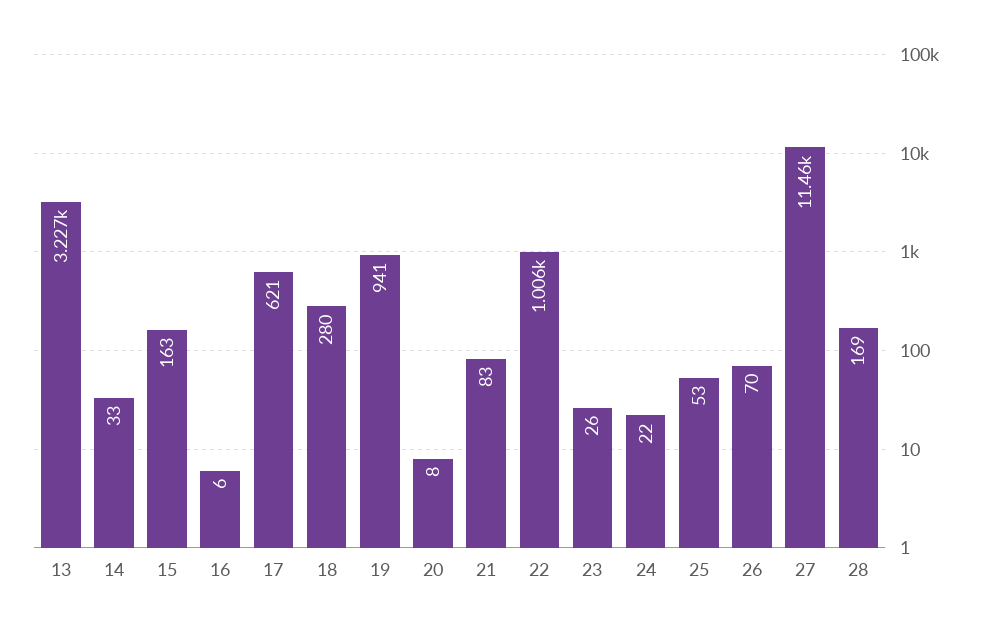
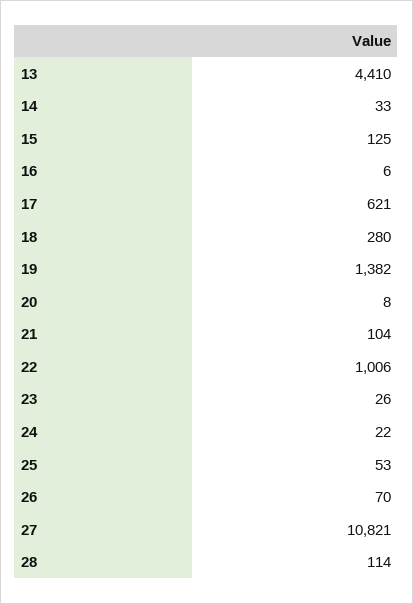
  {
-   "13": 3227,
+   "13": 4410,
    "14": 33,
-   "15": 163,
+   "15": 125,
    "16": 6,
    "17": 621,
    "18": 280,
-   "19": 941,
+   "19": 1382,
    "20": 8,
-   "21": 83,
+   "21": 104,
    "22": 1006,
    "23": 26,
    "24": 22,
    "25": 53,
    "26": 70,
-   "27": 11460,
+   "27": 10821,
-   "28": 169
+   "28": 114
  }

